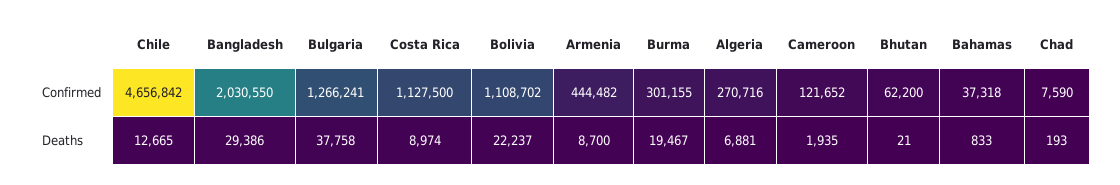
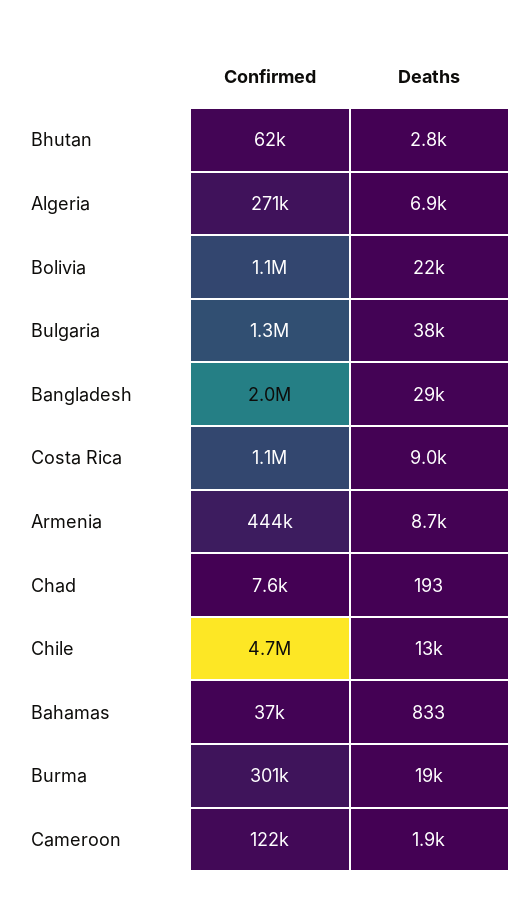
  {
    "Chile": {
      "Confirmed": 4656842,
      "Deaths": 12665
    },
    "Bangladesh": {
      "Confirmed": 2030550,
      "Deaths": 29386
    },
    "Bulgaria": {
      "Confirmed": 1266241,
      "Deaths": 37758
    },
    "Costa Rica": {
      "Confirmed": 1127500,
      "Deaths": 8974
    },
    "Bolivia": {
      "Confirmed": 1108702,
      "Deaths": 22237
    },
    "Armenia": {
      "Confirmed": 444482,
      "Deaths": 8700
    },
    "Burma": {
      "Confirmed": 301155,
      "Deaths": 19467
    },
    "Algeria": {
      "Confirmed": 270716,
      "Deaths": 6881
    },
    "Cameroon": {
      "Confirmed": 121652,
      "Deaths": 1935
    },
    "Bhutan": {
      "Confirmed": 62200,
-     "Deaths": 21
+     "Deaths": 2800
    },
    "Bahamas": {
      "Confirmed": 37318,
      "Deaths": 833
    },
    "Chad": {
      "Confirmed": 7590,
      "Deaths": 193
    }
  }

